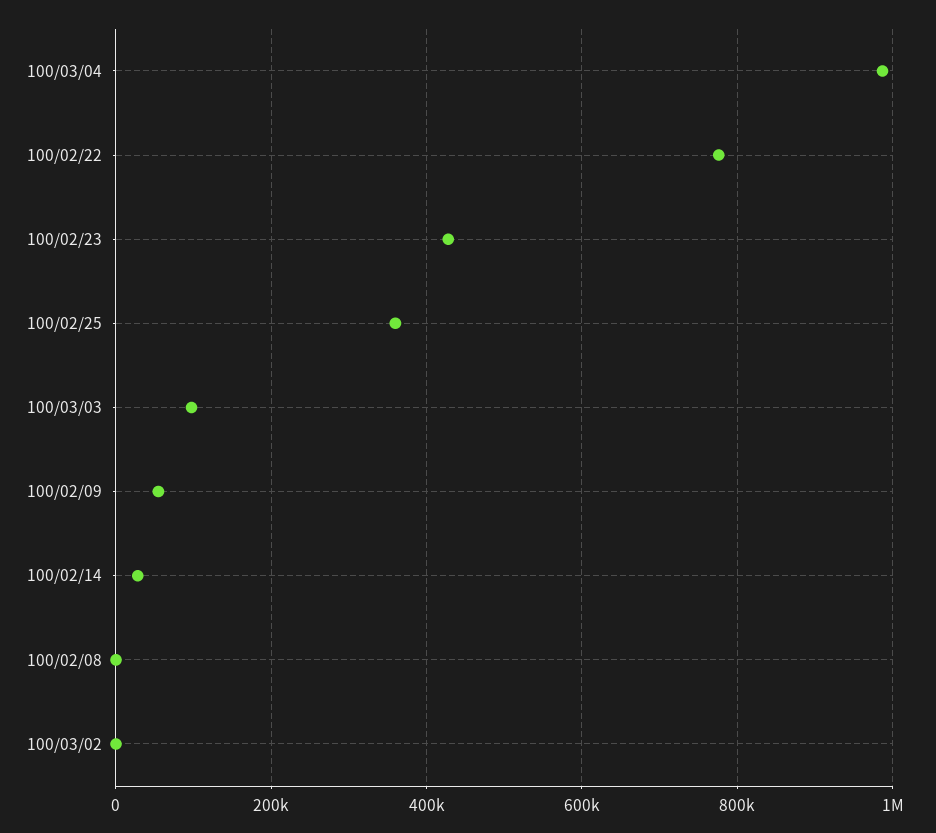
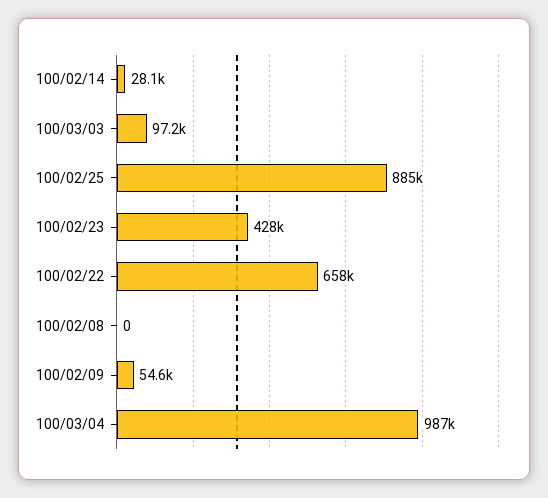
  {
    "100/03/04": 987000,
-   "100/02/22": 780000,
+   "100/02/22": 658000,
    "100/02/23": 428000,
-   "100/02/25": 360000,
+   "100/02/25": 885000,
    "100/03/03": 97200,
    "100/02/09": 54600,
    "100/02/14": 28100,
-   "100/02/08": 0,
+   "100/02/08": 0
-   "100/03/02": 0
  }

